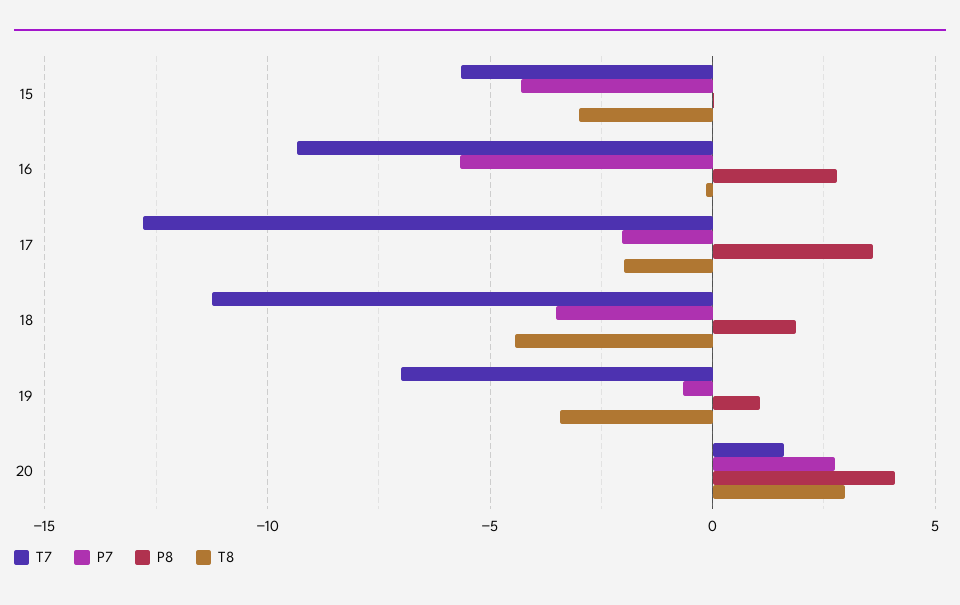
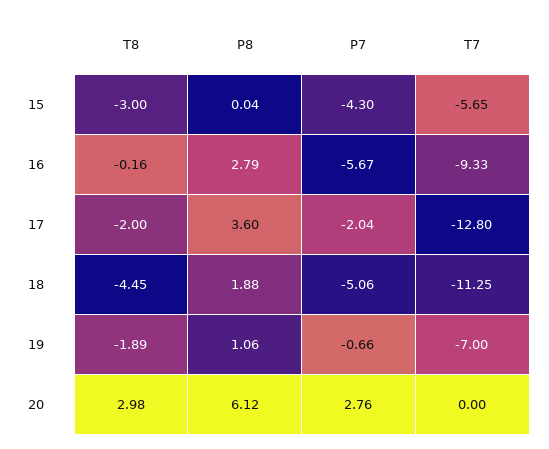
  {
    "T7": {
      "15": -5.65,
      "16": -9.33,
      "17": -12.8,
      "18": -11.25,
      "19": -7,
-     "20": 1.5
+     "20": 0
    },
    "P7": {
      "15": -4.3,
      "16": -5.67,
      "17": -2.04,
-     "18": -3.5,
+     "18": -5.06,
      "19": -0.66,
      "20": 2.76
    },
    "P8": {
      "15": 0.04,
      "16": 2.79,
      "17": 3.6,
      "18": 1.88,
      "19": 1.06,
-     "20": 4
+     "20": 6.12
    },
    "T8": {
      "15": -3,
      "16": -0.16,
      "17": -2,
      "18": -4.45,
-     "19": -3.5,
+     "19": -1.89,
      "20": 2.98
    }
  }

